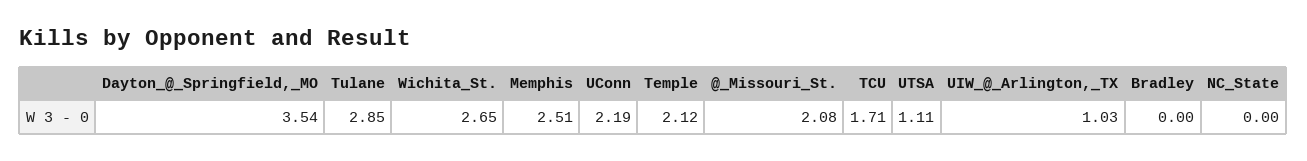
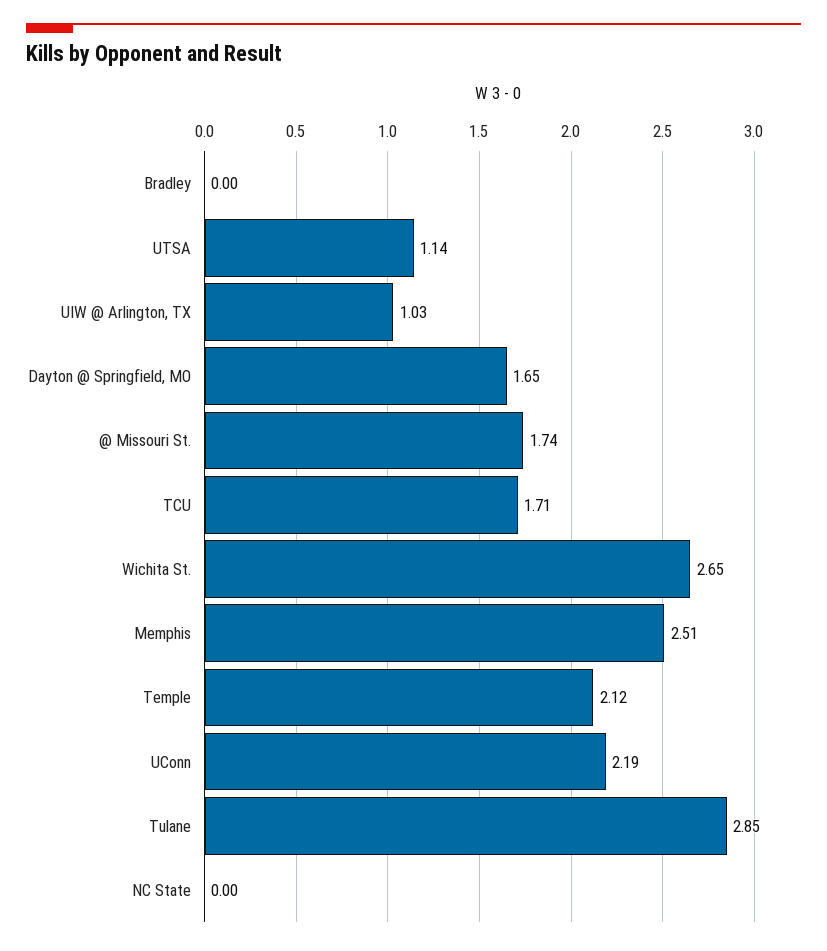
  {
-   "Dayton_@_Springfield,_MO": 3.54,
+   "Dayton_@_Springfield,_MO": 1.65,
    "Tulane": 2.85,
    "Wichita_St.": 2.65,
    "Memphis": 2.51,
    "UConn": 2.19,
    "Temple": 2.12,
-   "@_Missouri_St.": 2.08,
+   "@_Missouri_St.": 1.74,
    "TCU": 1.71,
-   "UTSA": 1.11,
+   "UTSA": 1.14,
    "UIW_@_Arlington,_TX": 1.03,
    "Bradley": 0,
    "NC_State": 0
  }

